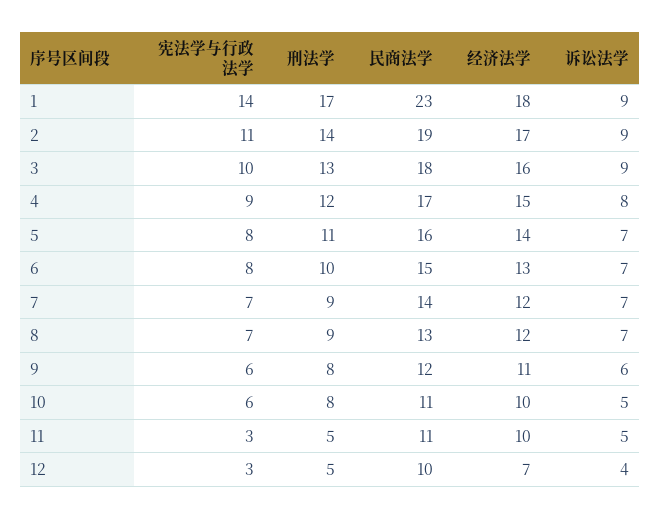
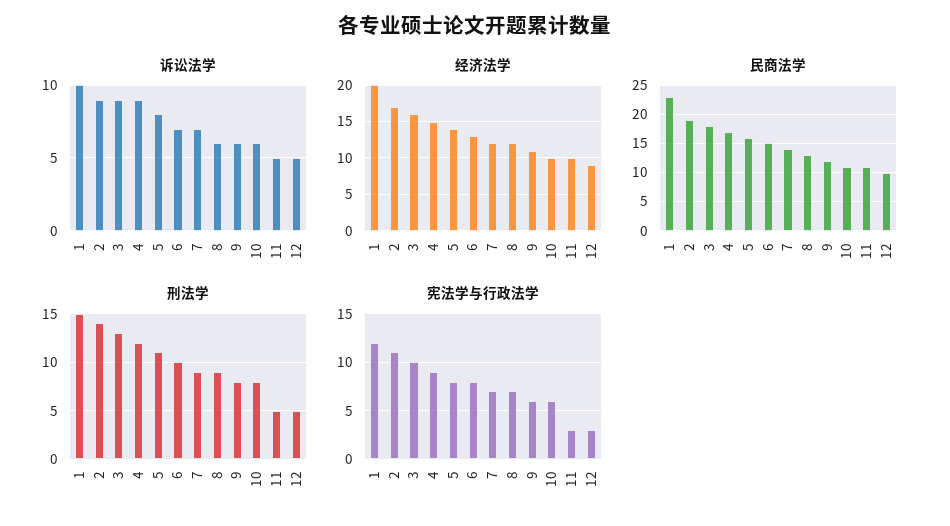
  {
    "宪法学与行政法学": {
-     "1": 14,
+     "1": 12,
      "2": 11,
      "3": 10,
      "4": 9,
      "5": 8,
      "6": 8,
      "7": 7,
      "8": 7,
      "9": 6,
      "10": 6,
      "11": 3,
      "12": 3
    },
    "刑法学": {
-     "1": 17,
+     "1": 15,
      "2": 14,
      "3": 13,
      "4": 12,
      "5": 11,
      "6": 10,
      "7": 9,
      "8": 9,
      "9": 8,
      "10": 8,
      "11": 5,
      "12": 5
    },
    "民商法学": {
      "1": 23,
      "2": 19,
      "3": 18,
      "4": 17,
      "5": 16,
      "6": 15,
      "7": 14,
      "8": 13,
      "9": 12,
      "10": 11,
      "11": 11,
      "12": 10
    },
    "经济法学": {
-     "1": 18,
+     "1": 20,
      "2": 17,
      "3": 16,
      "4": 15,
      "5": 14,
      "6": 13,
      "7": 12,
      "8": 12,
      "9": 11,
      "10": 10,
      "11": 10,
-     "12": 7
+     "12": 9
    },
    "诉讼法学": {
-     "1": 9,
+     "1": 10,
      "2": 9,
      "3": 9,
-     "4": 8,
+     "4": 9,
-     "5": 7,
+     "5": 8,
      "6": 7,
      "7": 7,
-     "8": 7,
+     "8": 6,
      "9": 6,
-     "10": 5,
+     "10": 6,
      "11": 5,
-     "12": 4
+     "12": 5
    }
  }

